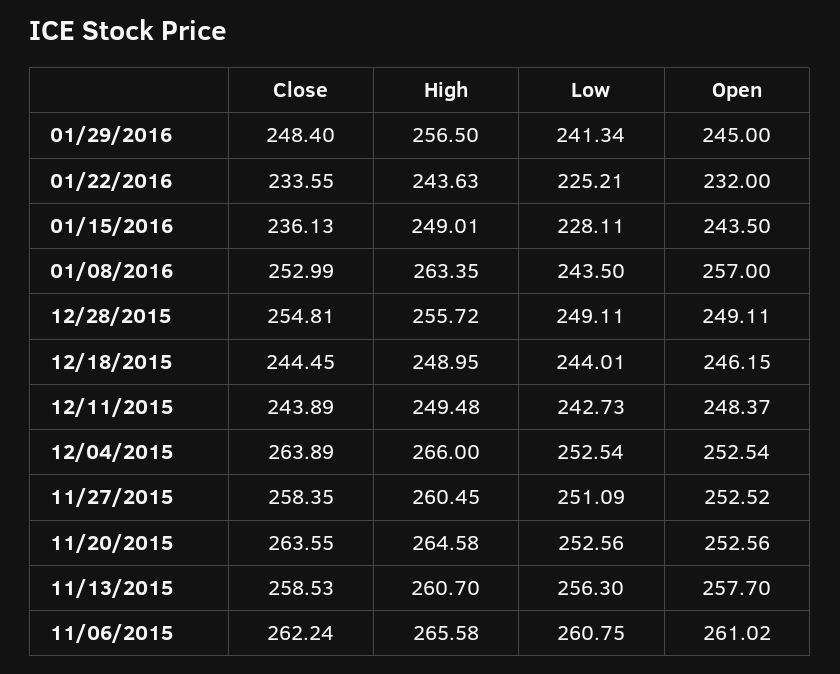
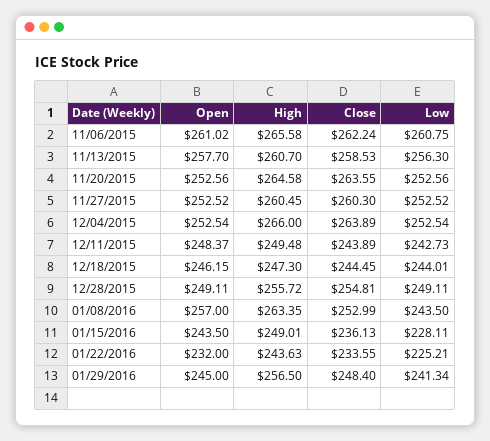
  {
    "Close": {
      "01/29/2016": 248.4,
      "01/22/2016": 233.55,
      "01/15/2016": 236.13,
      "01/08/2016": 252.99,
      "12/28/2015": 254.81,
      "12/18/2015": 244.45,
      "12/11/2015": 243.89,
      "12/04/2015": 263.89,
-     "11/27/2015": 258.35,
+     "11/27/2015": 260.3,
      "11/20/2015": 263.55,
      "11/13/2015": 258.53,
      "11/06/2015": 262.24
    },
    "High": {
      "01/29/2016": 256.5,
      "01/22/2016": 243.63,
      "01/15/2016": 249.01,
      "01/08/2016": 263.35,
      "12/28/2015": 255.72,
-     "12/18/2015": 248.95,
+     "12/18/2015": 247.3,
      "12/11/2015": 249.48,
      "12/04/2015": 266,
      "11/27/2015": 260.45,
      "11/20/2015": 264.58,
      "11/13/2015": 260.7,
      "11/06/2015": 265.58
    },
    "Low": {
      "01/29/2016": 241.34,
      "01/22/2016": 225.21,
      "01/15/2016": 228.11,
      "01/08/2016": 243.5,
      "12/28/2015": 249.11,
      "12/18/2015": 244.01,
      "12/11/2015": 242.73,
      "12/04/2015": 252.54,
-     "11/27/2015": 251.09,
+     "11/27/2015": 252.52,
      "11/20/2015": 252.56,
      "11/13/2015": 256.3,
      "11/06/2015": 260.75
    },
    "Open": {
      "01/29/2016": 245,
      "01/22/2016": 232,
      "01/15/2016": 243.5,
      "01/08/2016": 257,
      "12/28/2015": 249.11,
      "12/18/2015": 246.15,
      "12/11/2015": 248.37,
      "12/04/2015": 252.54,
      "11/27/2015": 252.52,
      "11/20/2015": 252.56,
      "11/13/2015": 257.7,
      "11/06/2015": 261.02
    }
  }

